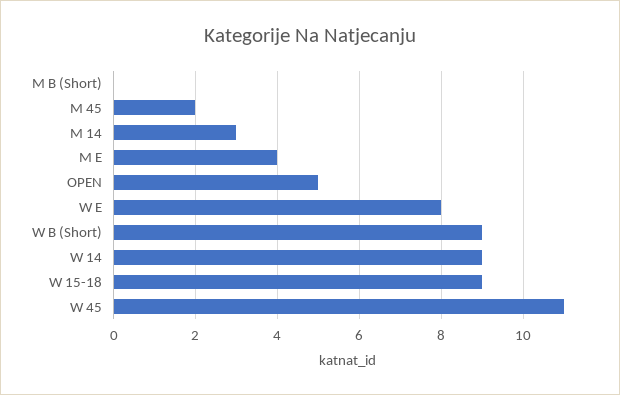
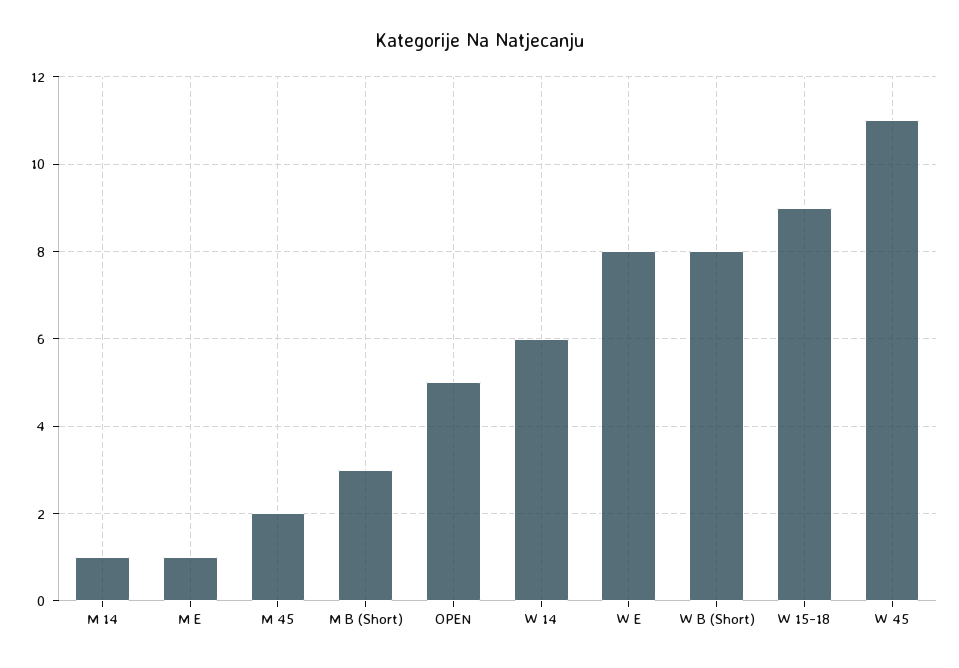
  {
-   "M B (Short)": 0,
+   "M B (Short)": 3,
    "M 45": 2,
-   "M 14": 3,
+   "M 14": 1,
-   "M E": 4,
+   "M E": 1,
    "OPEN": 5,
    "W E": 8,
-   "W B (Short)": 9,
+   "W B (Short)": 8,
-   "W 14": 9,
+   "W 14": 6,
    "W 15-18": 9,
    "W 45": 11
  }

